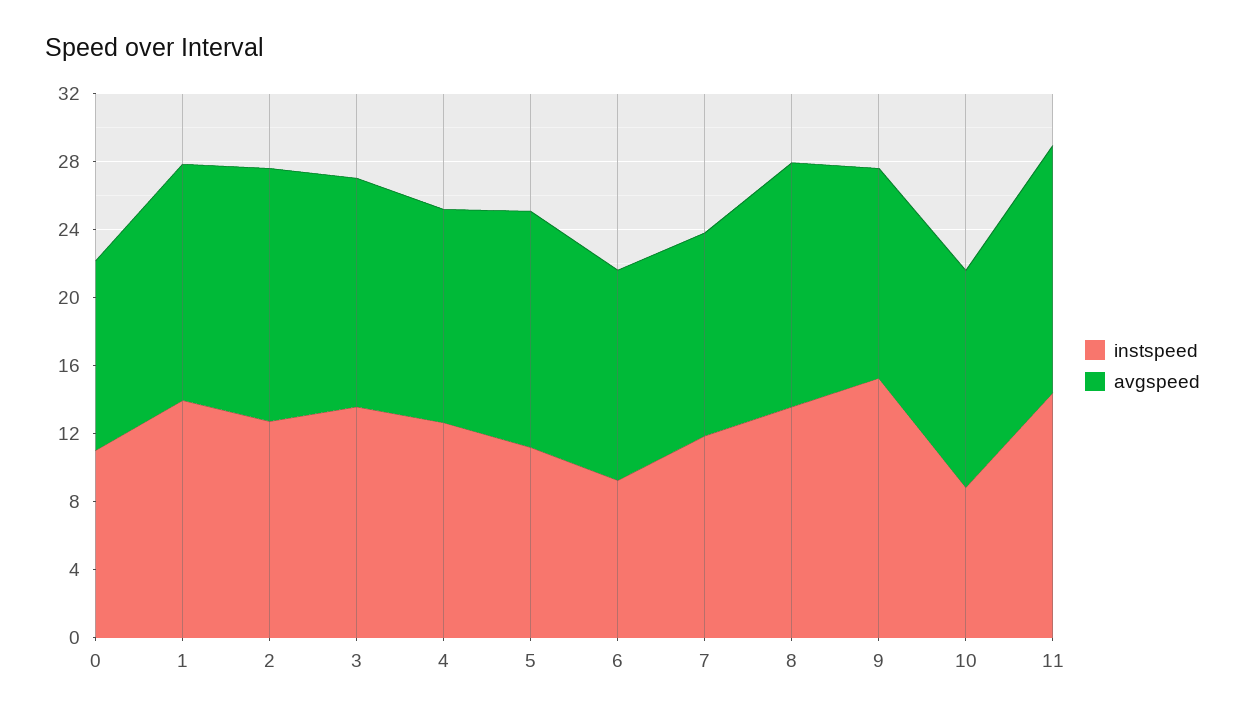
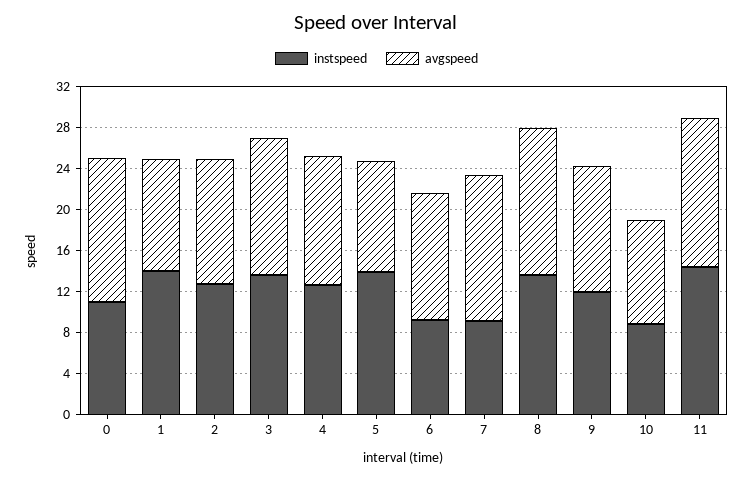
  {
    "instspeed": {
      "0": 11,
      "1": 14,
      "2": 13,
      "3": 14,
      "4": 13,
-     "5": 11,
+     "5": 14,
      "6": 9,
-     "7": 12,
+     "7": 9,
      "8": 14,
-     "9": 15,
+     "9": 12,
      "10": 9,
      "11": 14
    },
    "avgspeed": {
-     "0": 11,
+     "0": 14,
-     "1": 14,
+     "1": 11,
-     "2": 15,
+     "2": 12,
      "3": 13,
      "4": 13,
-     "5": 14,
+     "5": 11,
      "6": 12,
-     "7": 12,
+     "7": 14,
      "8": 14,
      "9": 12,
-     "10": 13,
+     "10": 10,
      "11": 15
    }
  }

